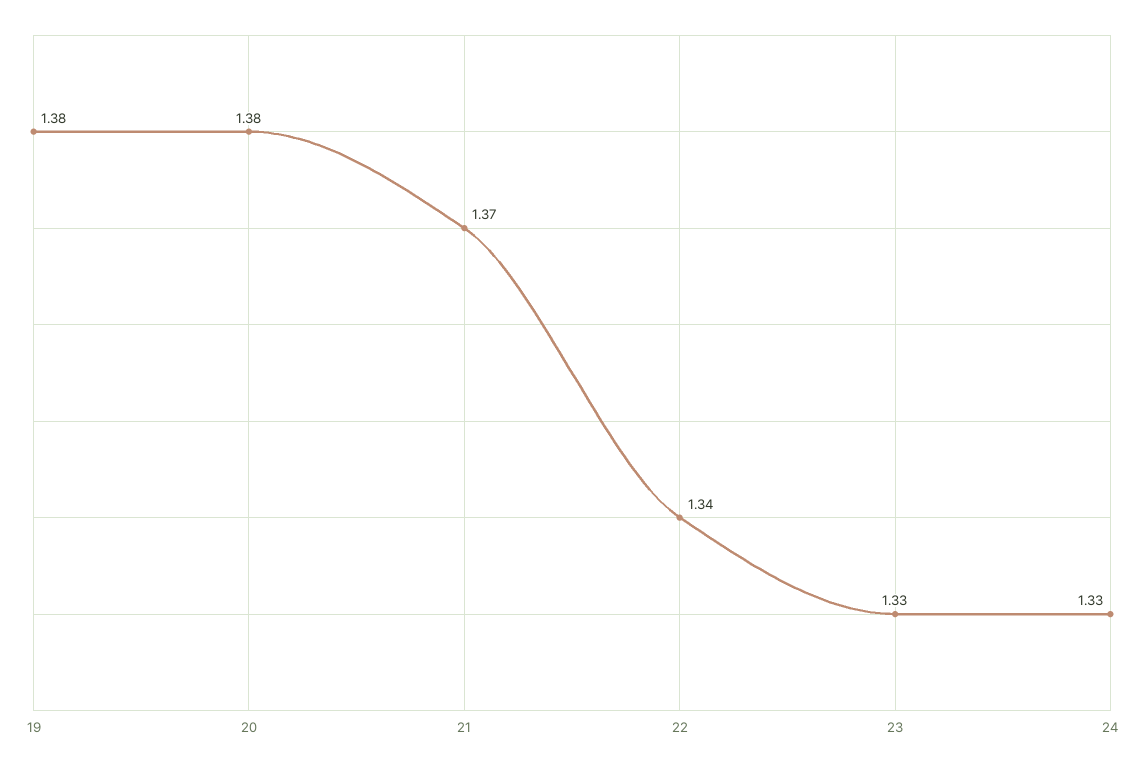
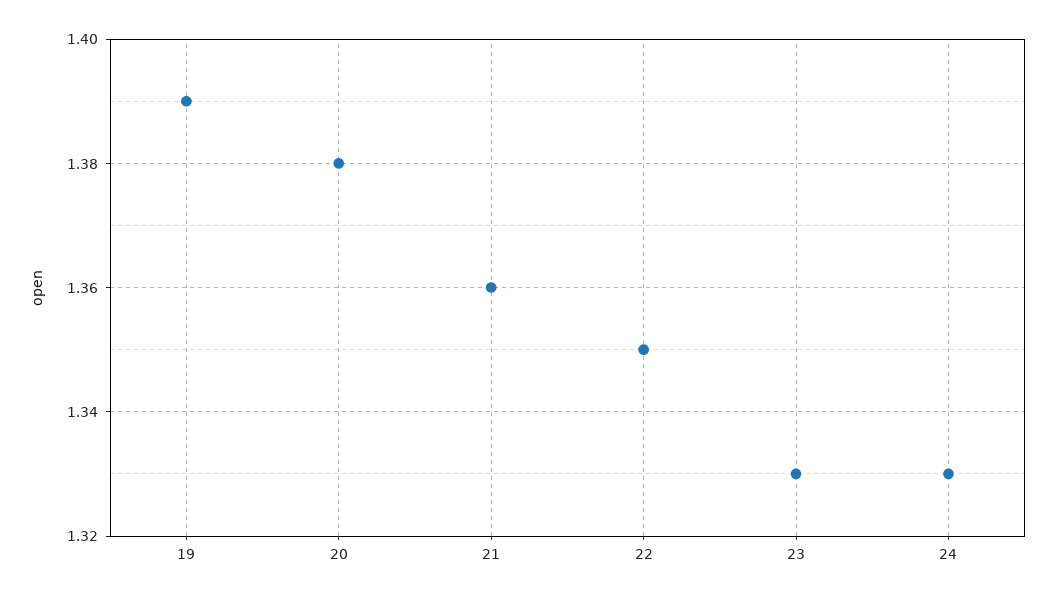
  {
-   "19": 1.38,
+   "19": 1.39,
    "20": 1.38,
-   "21": 1.37,
+   "21": 1.36,
-   "22": 1.34,
+   "22": 1.35,
    "23": 1.33,
    "24": 1.33
  }

